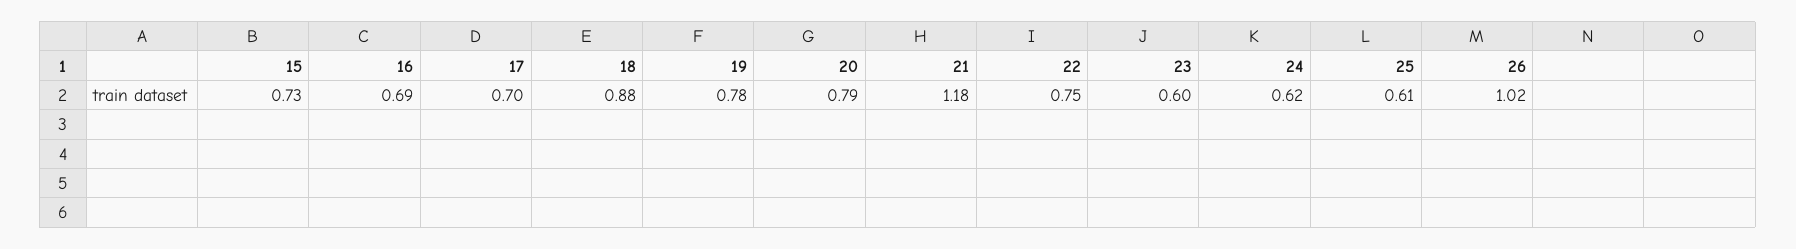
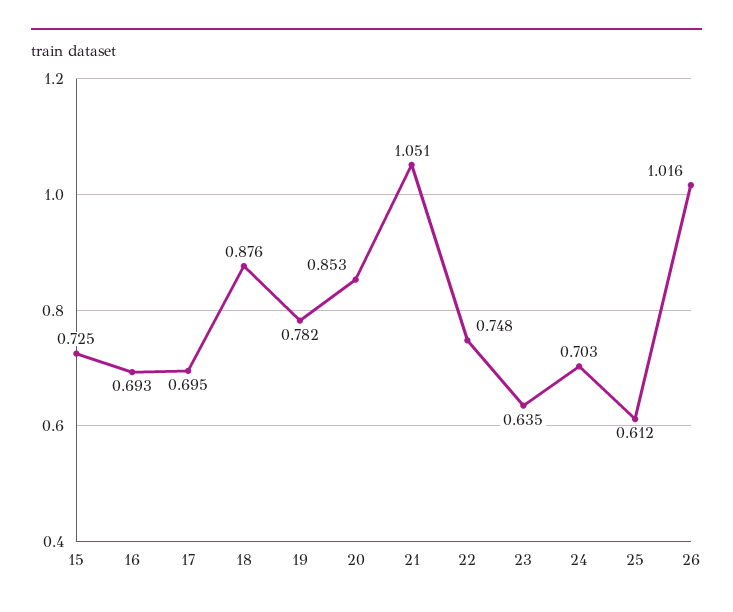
  {
    "15": 0.725,
    "16": 0.693,
    "17": 0.695,
    "18": 0.876,
    "19": 0.782,
-   "20": 0.79,
+   "20": 0.853,
-   "21": 1.18,
+   "21": 1.051,
    "22": 0.748,
-   "23": 0.6,
+   "23": 0.635,
-   "24": 0.62,
+   "24": 0.703,
    "25": 0.612,
    "26": 1.016
  }

